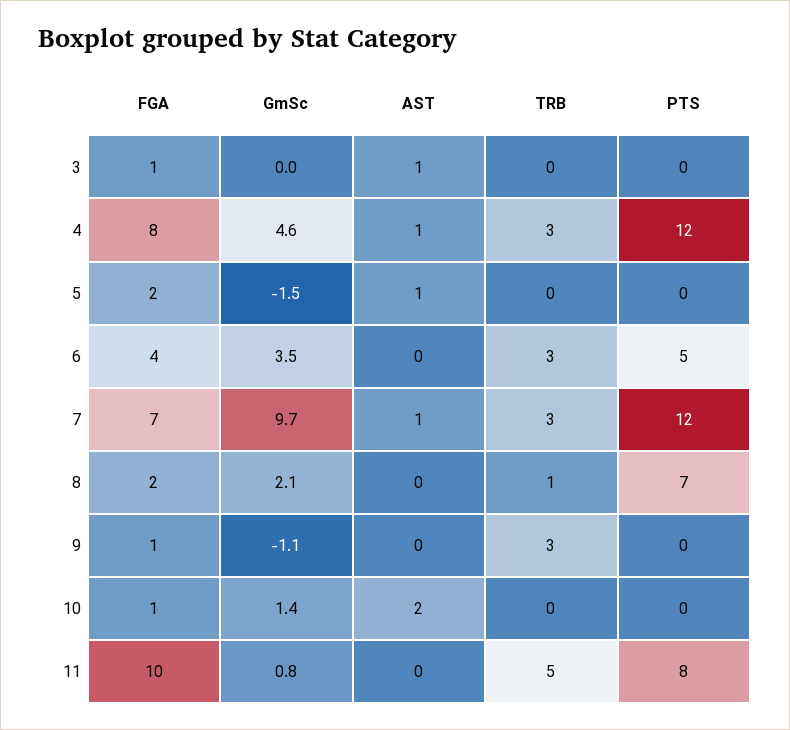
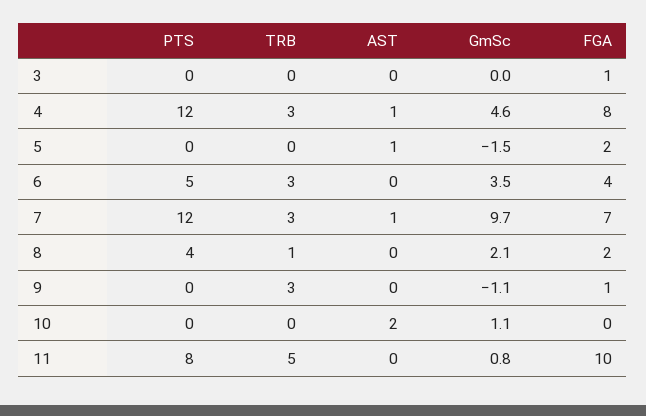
  {
    "FGA": {
      "3": 1,
      "4": 8,
      "5": 2,
      "6": 4,
      "7": 7,
      "8": 2,
      "9": 1,
-     "10": 1,
+     "10": 0,
      "11": 10
    },
    "GmSc": {
      "3": 0,
      "4": 4.6,
      "5": -1.5,
      "6": 3.5,
      "7": 9.7,
      "8": 2.1,
      "9": -1.1,
-     "10": 1.4,
+     "10": 1.1,
      "11": 0.8
    },
    "AST": {
-     "3": 1,
+     "3": 0,
      "4": 1,
      "5": 1,
      "6": 0,
      "7": 1,
      "8": 0,
      "9": 0,
      "10": 2,
      "11": 0
    },
    "TRB": {
      "3": 0,
      "4": 3,
      "5": 0,
      "6": 3,
      "7": 3,
      "8": 1,
      "9": 3,
      "10": 0,
      "11": 5
    },
    "PTS": {
      "3": 0,
      "4": 12,
      "5": 0,
      "6": 5,
      "7": 12,
-     "8": 7,
+     "8": 4,
      "9": 0,
      "10": 0,
      "11": 8
    }
  }

